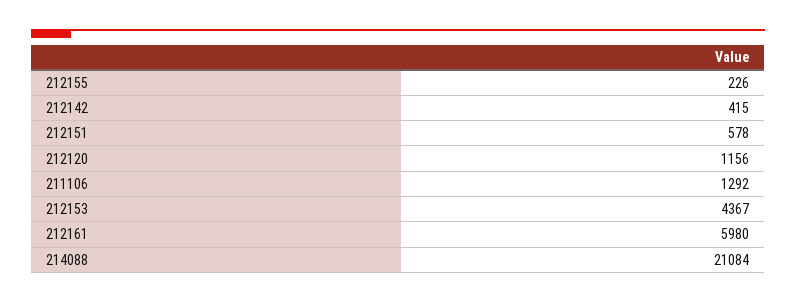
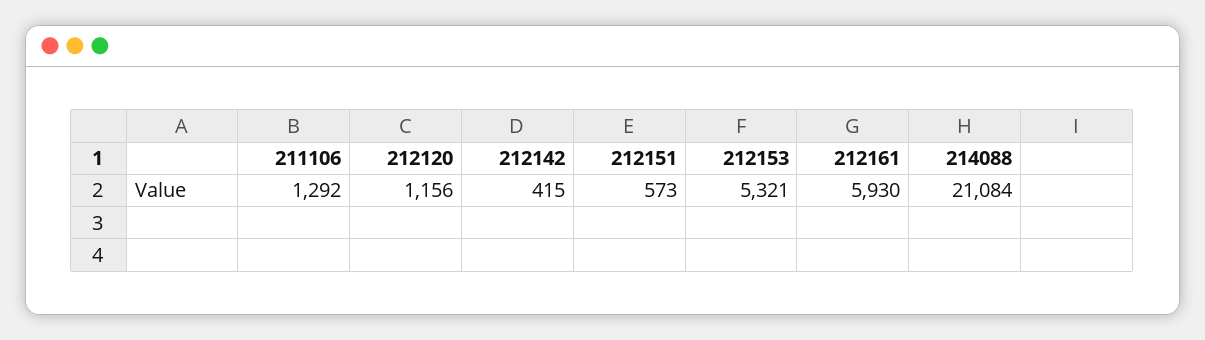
  {
-   "212155": 226,
    "212142": 415,
-   "212151": 578,
+   "212151": 573,
    "212120": 1156,
    "211106": 1292,
-   "212153": 4367,
+   "212153": 5321,
-   "212161": 5980,
+   "212161": 5930,
    "214088": 21084
  }

